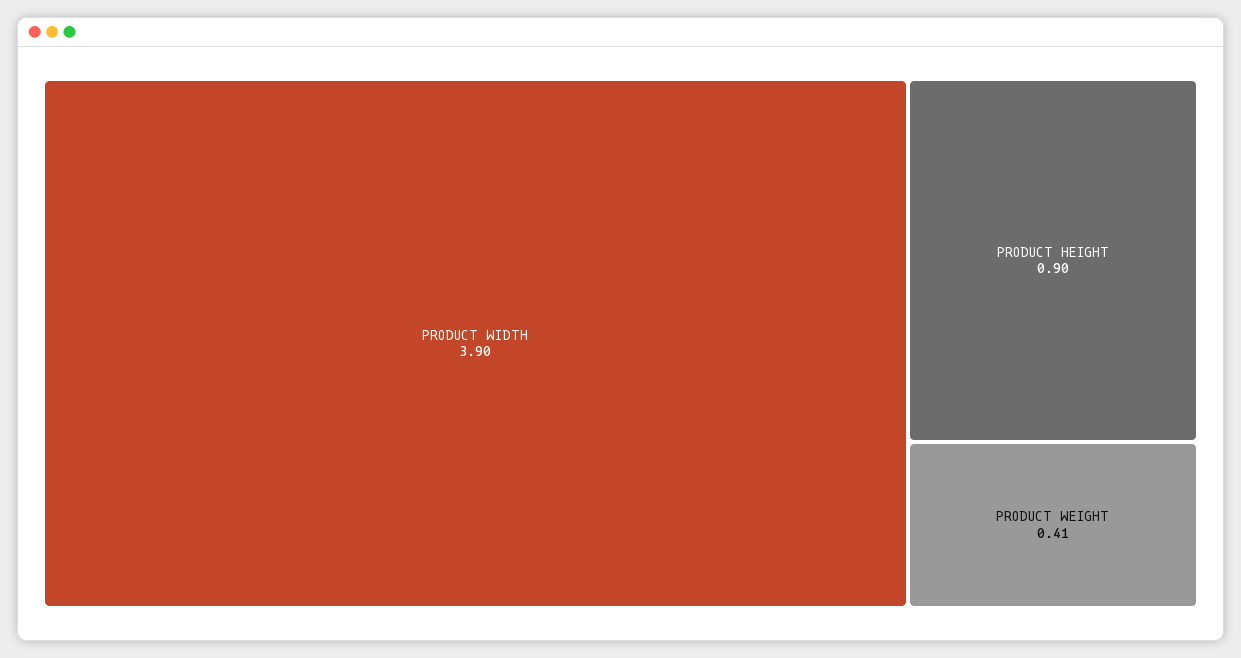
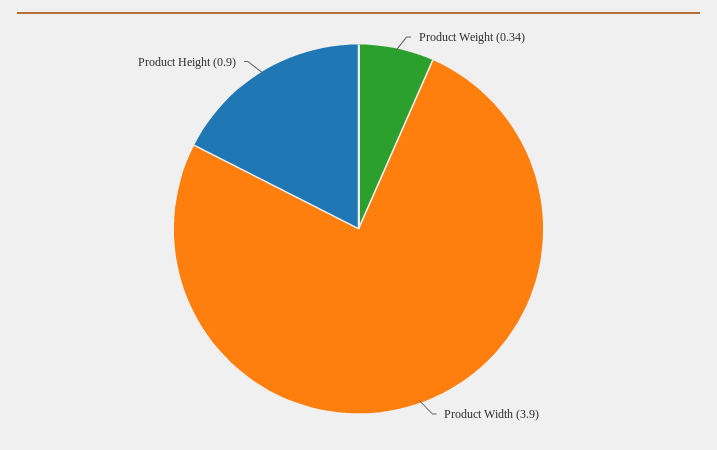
  {
    "PRODUCT WIDTH": 3.9,
    "PRODUCT HEIGHT": 0.9,
-   "PRODUCT WEIGHT": 0.41
+   "PRODUCT WEIGHT": 0.34
  }

